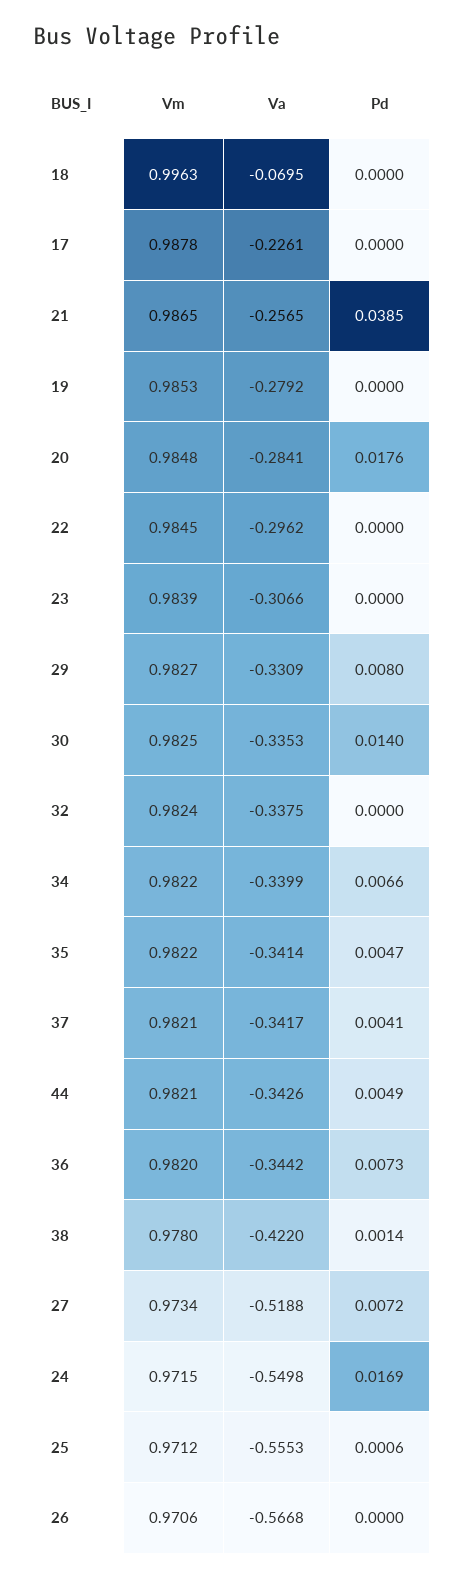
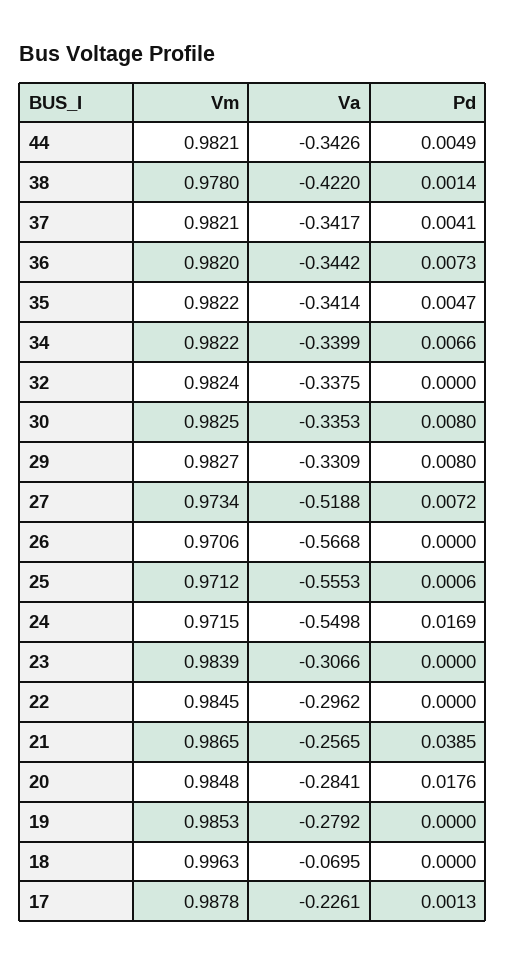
  {
    "Vm": {
      "18": 0.9963,
      "17": 0.9878,
      "21": 0.9865,
      "19": 0.9853,
      "20": 0.9848,
      "22": 0.9845,
      "23": 0.9839,
      "29": 0.9827,
      "30": 0.9825,
      "32": 0.9824,
      "34": 0.9822,
      "35": 0.9822,
      "37": 0.9821,
      "44": 0.9821,
      "36": 0.982,
      "38": 0.978,
      "27": 0.9734,
      "24": 0.9715,
      "25": 0.9712,
      "26": 0.9706
    },
    "Va": {
      "18": -0.0695,
      "17": -0.2261,
      "21": -0.2565,
      "19": -0.2792,
      "20": -0.2841,
      "22": -0.2962,
      "23": -0.3066,
      "29": -0.3309,
      "30": -0.3353,
      "32": -0.3375,
      "34": -0.3399,
      "35": -0.3414,
      "37": -0.3417,
      "44": -0.3426,
      "36": -0.3442,
      "38": -0.422,
      "27": -0.5188,
      "24": -0.5498,
      "25": -0.5553,
      "26": -0.5668
    },
    "Pd": {
      "18": 0,
-     "17": 0,
+     "17": 0.0013,
      "21": 0.0385,
      "19": 0,
      "20": 0.0176,
      "22": 0,
      "23": 0,
      "29": 0.008,
-     "30": 0.014,
+     "30": 0.008,
      "32": 0,
      "34": 0.0066,
      "35": 0.0047,
      "37": 0.0041,
      "44": 0.0049,
      "36": 0.0073,
      "38": 0.0014,
      "27": 0.0072,
      "24": 0.0169,
      "25": 0.0006,
      "26": 0
    }
  }

